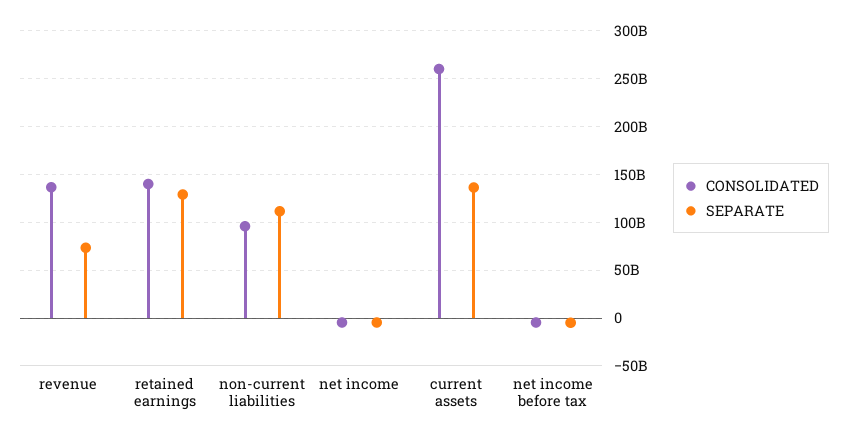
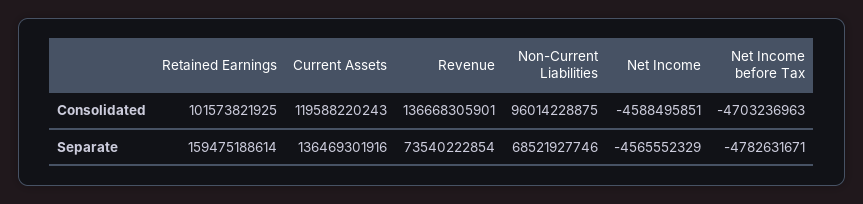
  {
    "CONSOLIDATED": {
      "revenue": 136668305901,
-     "retained earnings": 140000000000,
+     "retained earnings": 101573821925,
      "non-current liabilities": 96014228875,
      "net income": -4588495851,
-     "current assets": 260000000000,
+     "current assets": 119588220243,
      "net income before tax": -4703236963
    },
    "SEPARATE": {
      "revenue": 73540222854,
-     "retained earnings": 130000000000,
+     "retained earnings": 159475188614,
-     "non-current liabilities": 110000000000,
+     "non-current liabilities": 68521927746,
      "net income": -4565552329,
      "current assets": 136469301916,
      "net income before tax": -4782631671
    }
  }

